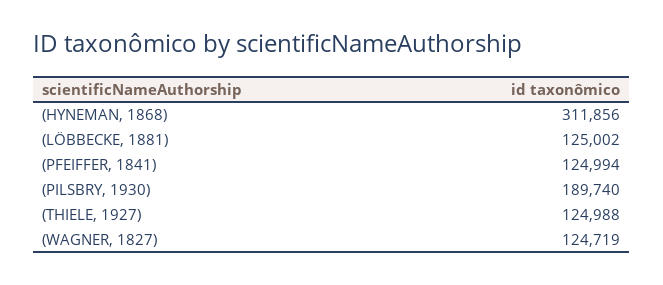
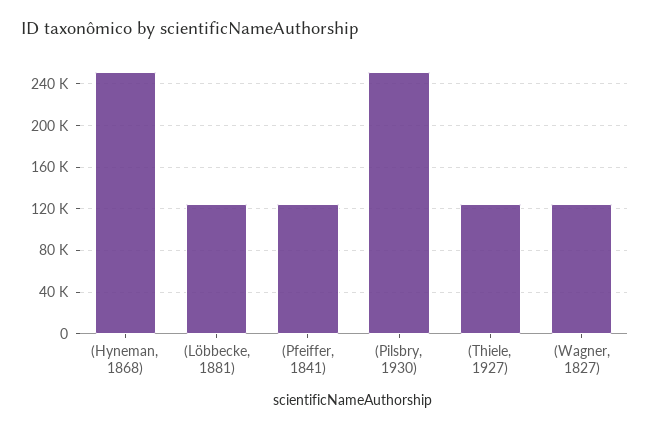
  {
-   "(HYNEMAN, 1868)": 311856,
+   "(HYNEMAN, 1868)": 250000,
    "(LÖBBECKE, 1881)": 125002,
    "(PFEIFFER, 1841)": 124994,
-   "(PILSBRY, 1930)": 189740,
+   "(PILSBRY, 1930)": 250000,
    "(THIELE, 1927)": 124988,
    "(WAGNER, 1827)": 124719
  }

